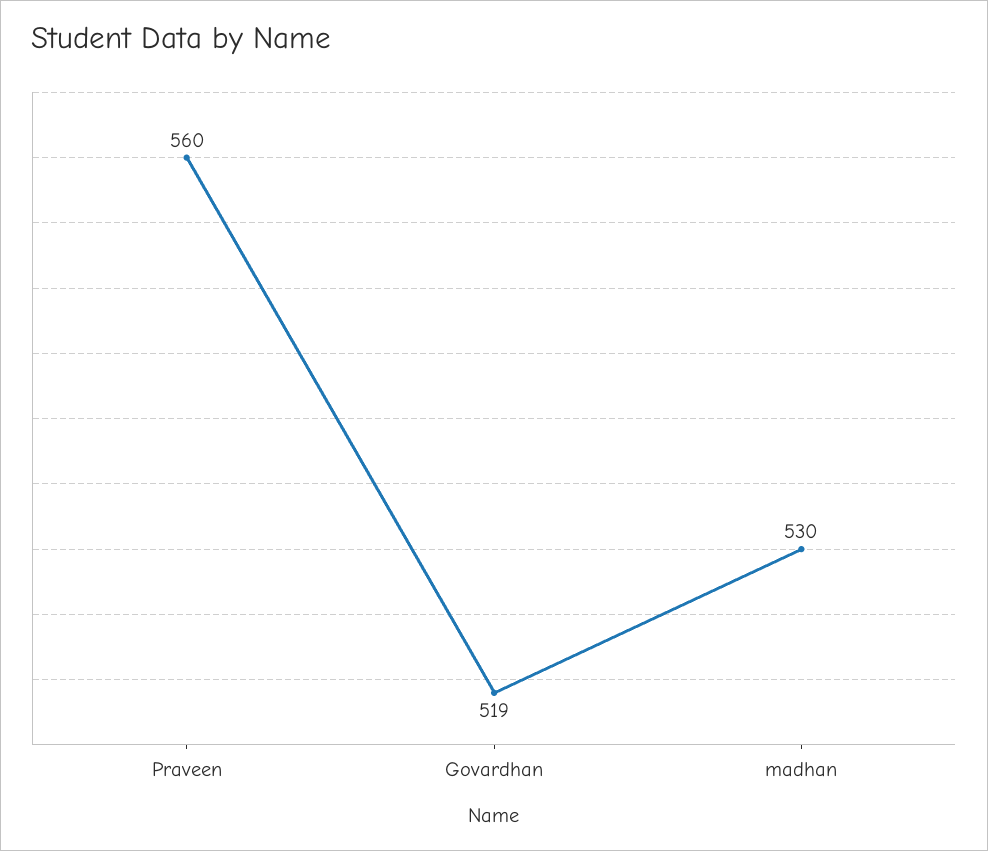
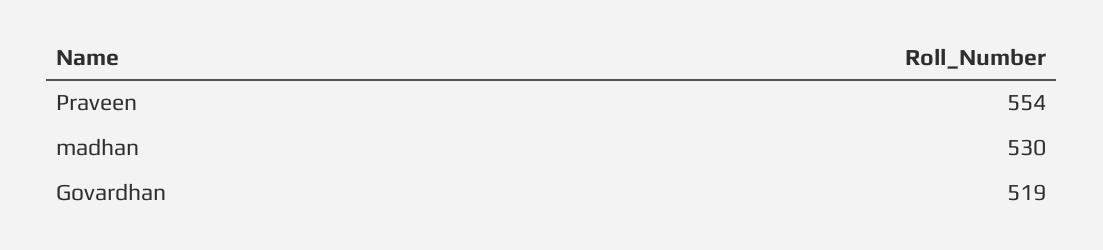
  {
-   "Praveen": 560,
+   "Praveen": 554,
    "Govardhan": 519,
    "madhan": 530
  }

